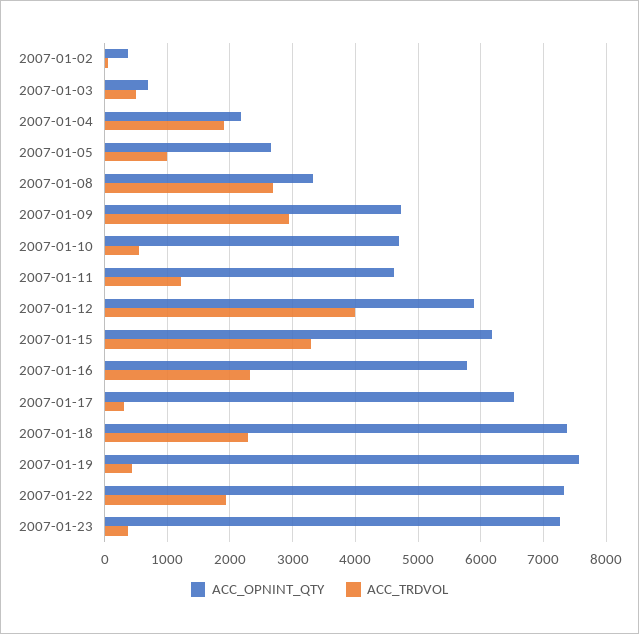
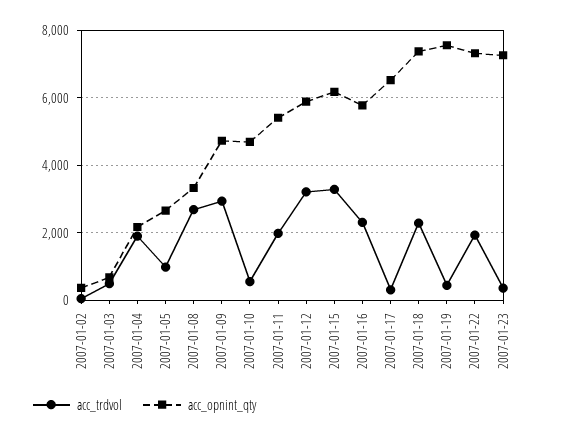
  {
    "ACC_OPNINT_QTY": {
      "2007-01-02": 400,
      "2007-01-03": 700,
      "2007-01-04": 2200,
      "2007-01-05": 2700,
      "2007-01-08": 3300,
      "2007-01-09": 4700,
      "2007-01-10": 4700,
-     "2007-01-11": 4600,
+     "2007-01-11": 5400,
      "2007-01-12": 5900,
      "2007-01-15": 6200,
      "2007-01-16": 5800,
      "2007-01-17": 6500,
      "2007-01-18": 7400,
      "2007-01-19": 7600,
      "2007-01-22": 7300,
      "2007-01-23": 7300
    },
    "ACC_TRDVOL": {
      "2007-01-02": 100,
      "2007-01-03": 500,
      "2007-01-04": 1900,
      "2007-01-05": 1000,
      "2007-01-08": 2700,
      "2007-01-09": 2900,
      "2007-01-10": 600,
-     "2007-01-11": 1200,
+     "2007-01-11": 2000,
-     "2007-01-12": 4000,
+     "2007-01-12": 3200,
      "2007-01-15": 3300,
      "2007-01-16": 2300,
      "2007-01-17": 300,
      "2007-01-18": 2300,
      "2007-01-19": 400,
      "2007-01-22": 1900,
      "2007-01-23": 400
    }
  }

